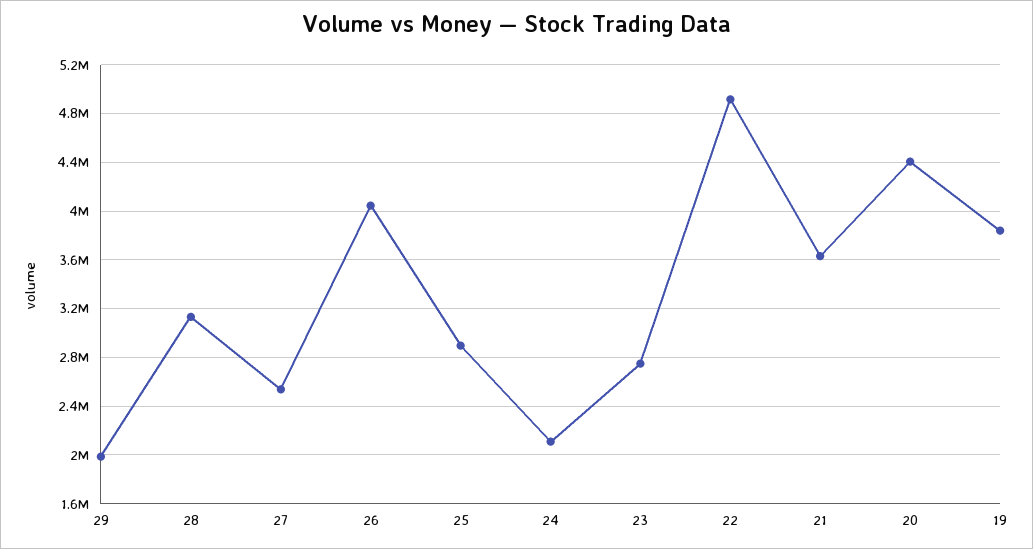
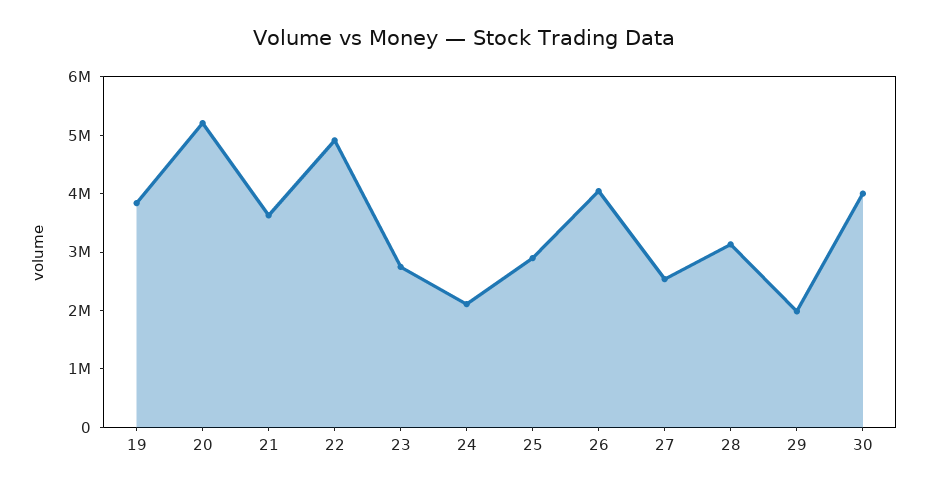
  {
    "29": 2000000,
    "28": 3150000,
    "27": 2550000,
    "26": 4050000,
    "25": 2900000,
    "24": 2100000,
    "23": 2750000,
    "22": 4900000,
    "21": 3650000,
-   "20": 4400000,
+   "20": 5200000,
-   "19": 3850000
+   "19": 3850000,
+   "30": 4000000
  }

